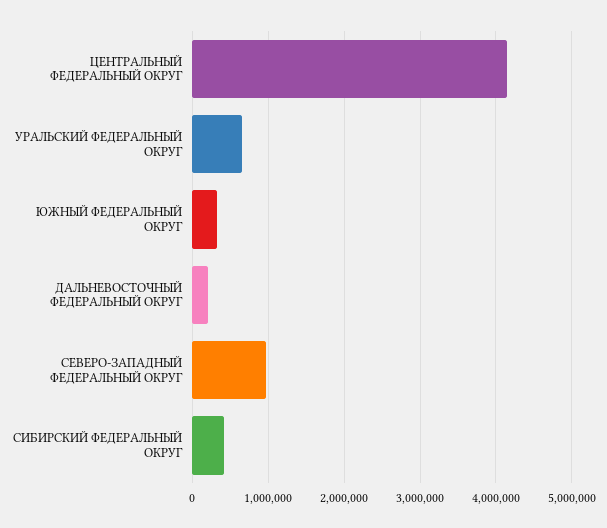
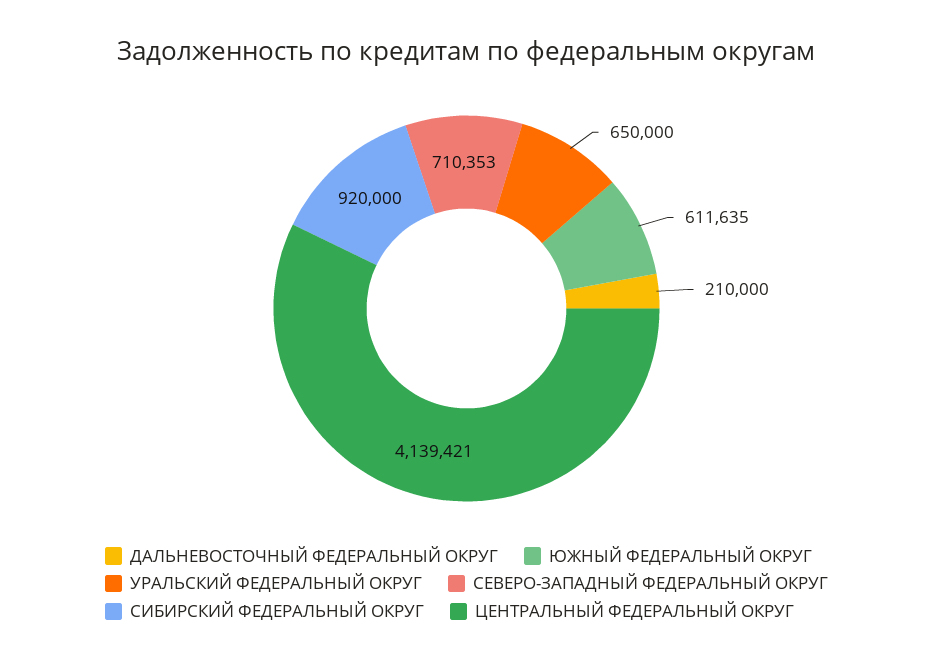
  {
    "ЦЕНТРАЛЬНЫЙ ФЕДЕРАЛЬНЫЙ ОКРУГ": 4139421,
    "УРАЛЬСКИЙ ФЕДЕРАЛЬНЫЙ ОКРУГ": 650000,
-   "ЮЖНЫЙ ФЕДЕРАЛЬНЫЙ ОКРУГ": 300000,
+   "ЮЖНЫЙ ФЕДЕРАЛЬНЫЙ ОКРУГ": 611635,
    "ДАЛЬНЕВОСТОЧНЫЙ ФЕДЕРАЛЬНЫЙ ОКРУГ": 210000,
-   "СЕВЕРО-ЗАПАДНЫЙ ФЕДЕРАЛЬНЫЙ ОКРУГ": 1000000,
+   "СЕВЕРО-ЗАПАДНЫЙ ФЕДЕРАЛЬНЫЙ ОКРУГ": 710353,
-   "СИБИРСКИЙ ФЕДЕРАЛЬНЫЙ ОКРУГ": 400000
+   "СИБИРСКИЙ ФЕДЕРАЛЬНЫЙ ОКРУГ": 920000
  }

